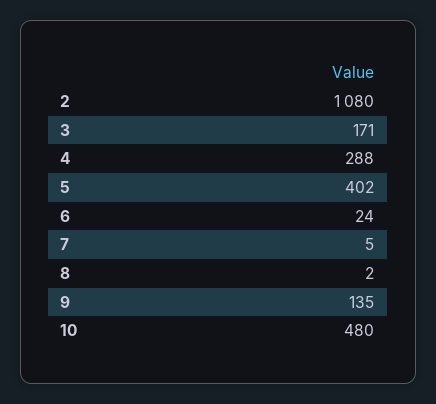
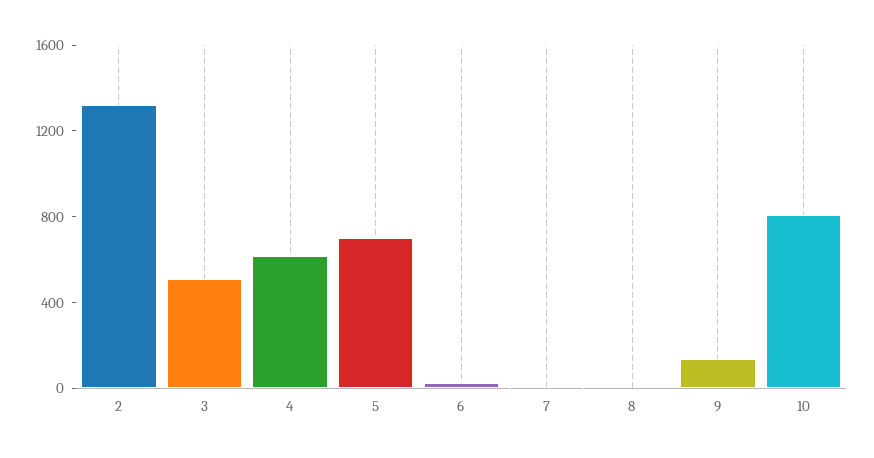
  {
-   "2": 1080,
+   "2": 1300,
-   "3": 171,
+   "3": 500,
-   "4": 288,
+   "4": 600,
-   "5": 402,
+   "5": 700,
    "6": 24,
    "7": 5,
    "8": 2,
    "9": 135,
-   "10": 480
+   "10": 800
  }

